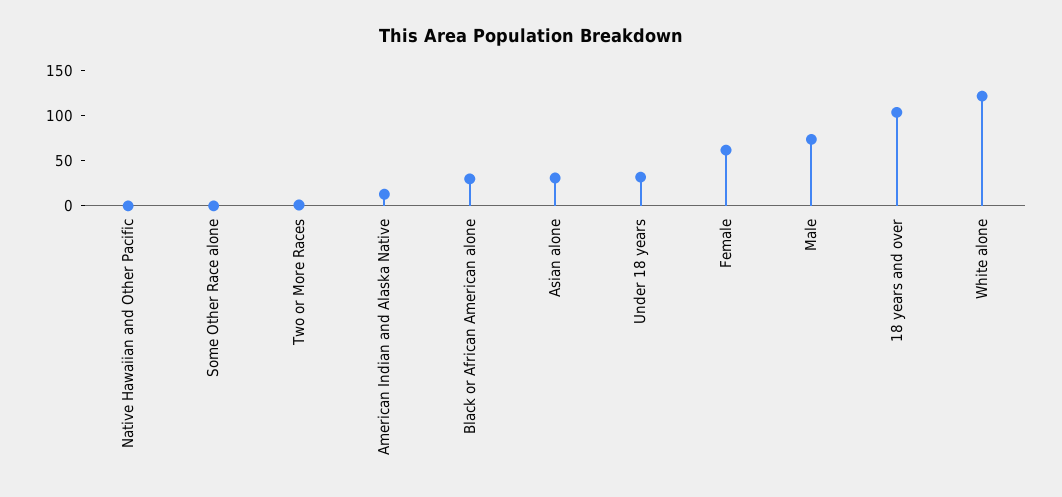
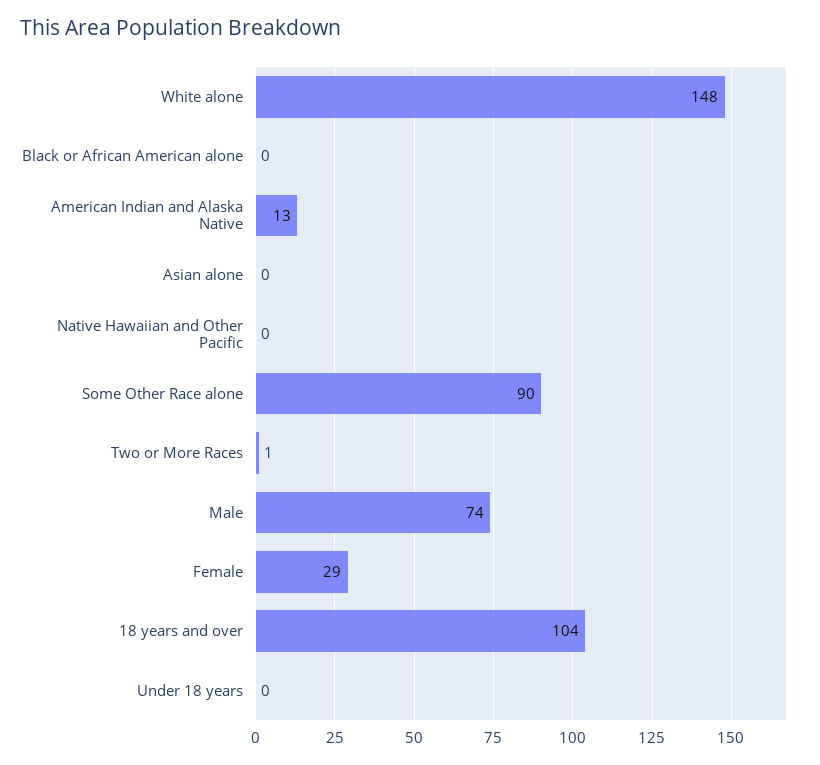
  {
    "Native Hawaiian and Other Pacific": 0,
-   "Some Other Race alone": 0,
+   "Some Other Race alone": 90,
    "Two or More Races": 1,
    "American Indian and Alaska Native": 13,
-   "Black or African American alone": 30,
+   "Black or African American alone": 0,
-   "Asian alone": 30,
+   "Asian alone": 0,
-   "Under 18 years": 30,
+   "Under 18 years": 0,
-   "Female": 60,
+   "Female": 29,
    "Male": 74,
    "18 years and over": 104,
-   "White alone": 120
+   "White alone": 148
  }

